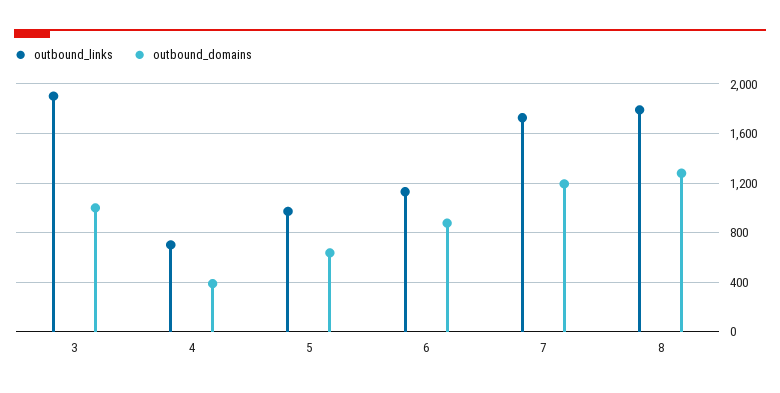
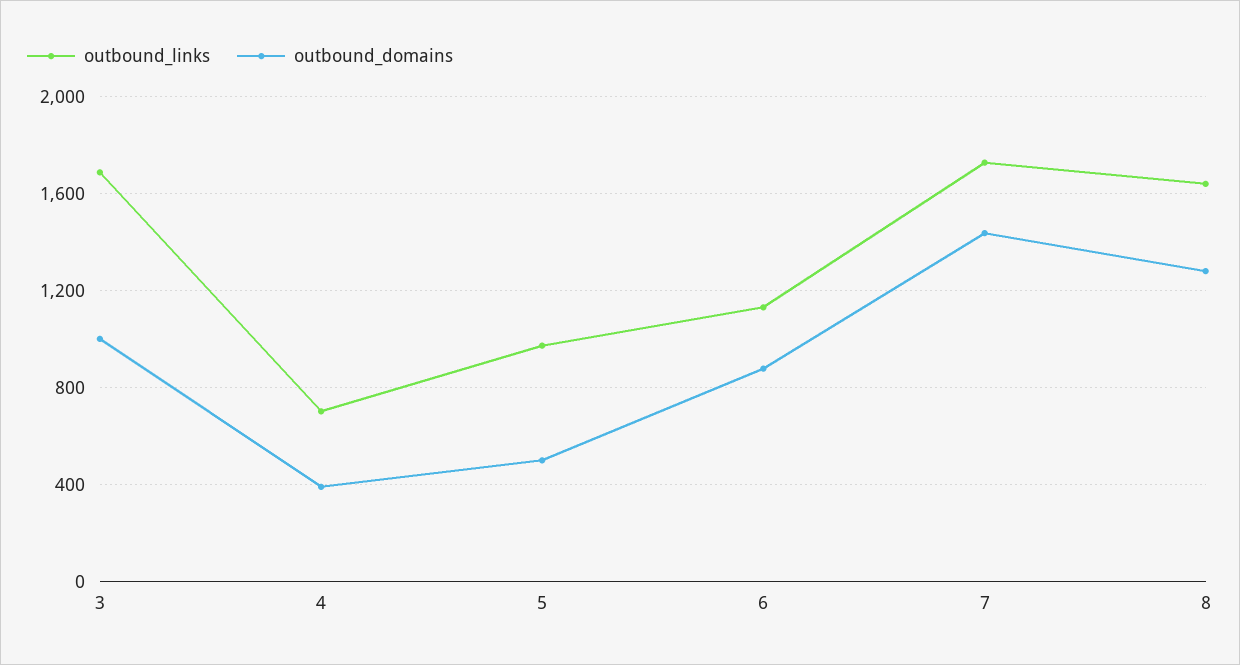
  {
    "outbound_links": {
-     "3": 1900,
+     "3": 1700,
      "4": 700,
      "5": 950,
      "6": 1150,
      "7": 1750,
-     "8": 1800
+     "8": 1650
    },
    "outbound_domains": {
      "3": 1000,
      "4": 400,
-     "5": 650,
+     "5": 500,
      "6": 900,
-     "7": 1200,
+     "7": 1450,
      "8": 1300
    }
  }

